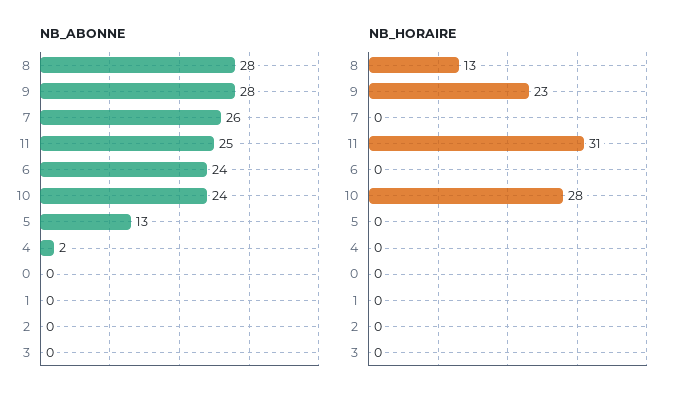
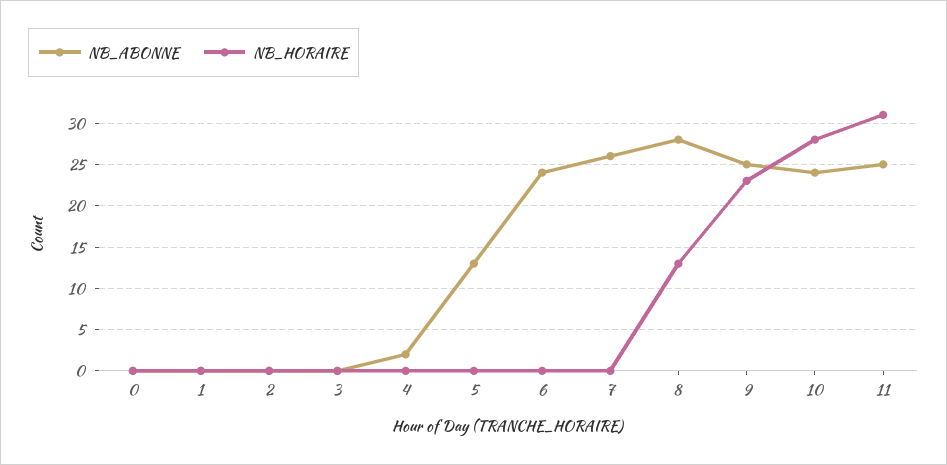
  {
    "NB_ABONNE": {
      "8": 28,
-     "9": 28,
+     "9": 25,
      "7": 26,
      "11": 25,
      "6": 24,
      "10": 24,
      "5": 13,
      "4": 2,
      "0": 0,
      "1": 0,
      "2": 0,
      "3": 0
    },
    "NB_HORAIRE": {
      "8": 13,
      "9": 23,
      "7": 0,
      "11": 31,
      "6": 0,
      "10": 28,
      "5": 0,
      "4": 0,
      "0": 0,
      "1": 0,
      "2": 0,
      "3": 0
    }
  }

